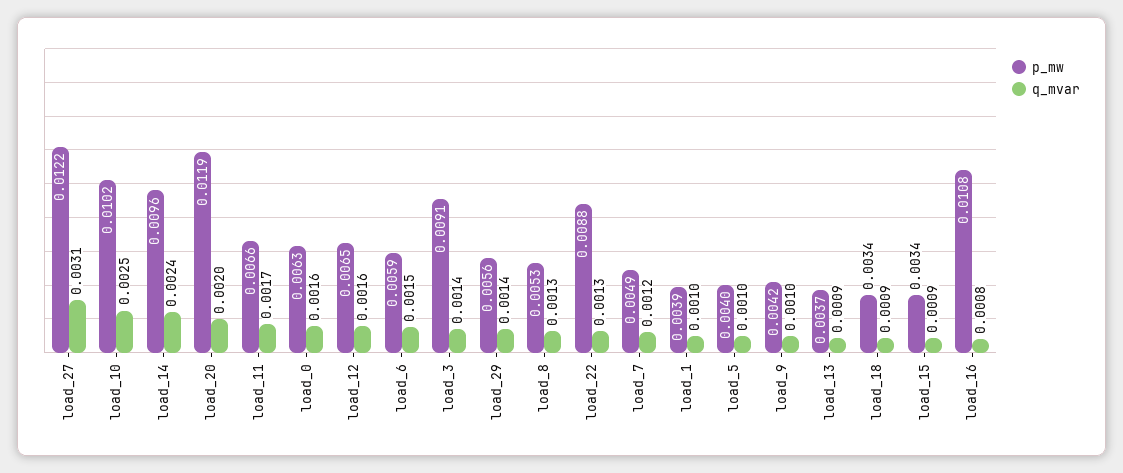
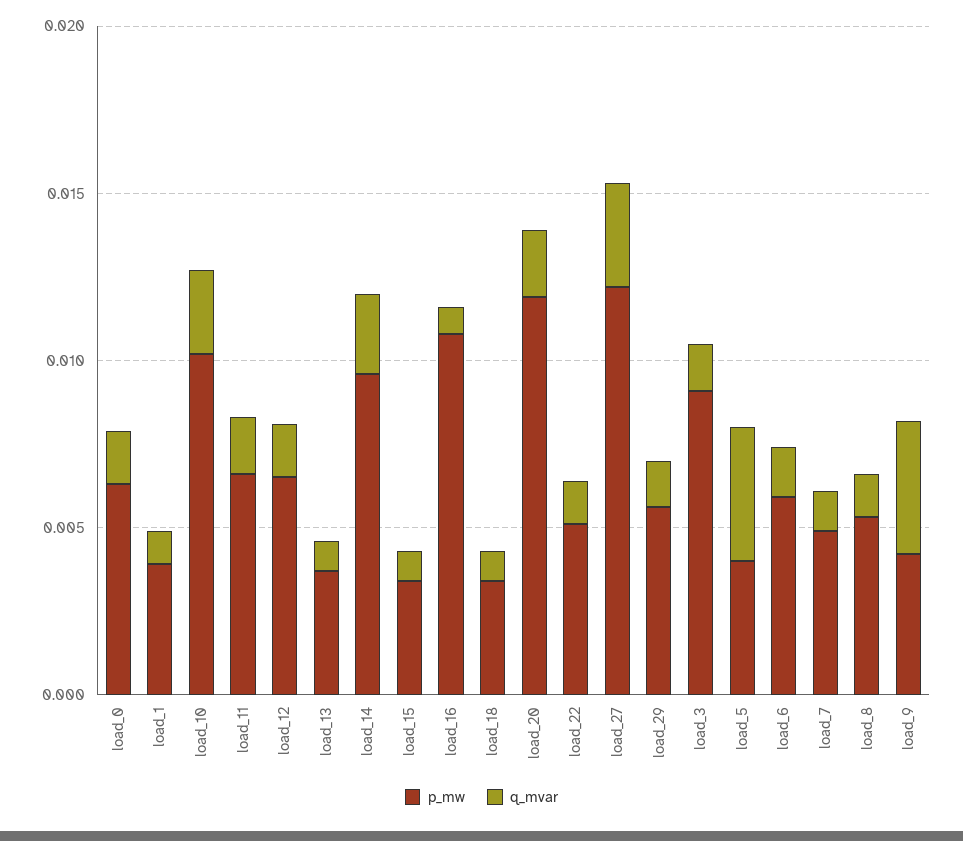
  {
    "p_mw": {
      "load_27": 0.0122,
      "load_10": 0.0102,
      "load_14": 0.0096,
      "load_20": 0.0119,
      "load_11": 0.0066,
      "load_0": 0.0063,
      "load_12": 0.0065,
      "load_6": 0.0059,
      "load_3": 0.0091,
      "load_29": 0.0056,
      "load_8": 0.0053,
-     "load_22": 0.0088,
+     "load_22": 0.005,
      "load_7": 0.0049,
      "load_1": 0.0039,
      "load_5": 0.004,
      "load_9": 0.0042,
      "load_13": 0.0037,
      "load_18": 0.0034,
      "load_15": 0.0034,
      "load_16": 0.0108
    },
    "q_mvar": {
      "load_27": 0.0031,
      "load_10": 0.0025,
      "load_14": 0.0024,
      "load_20": 0.002,
      "load_11": 0.0017,
      "load_0": 0.0016,
      "load_12": 0.0016,
      "load_6": 0.0015,
      "load_3": 0.0014,
      "load_29": 0.0014,
      "load_8": 0.0013,
      "load_22": 0.0013,
      "load_7": 0.0012,
      "load_1": 0.001,
-     "load_5": 0.001,
+     "load_5": 0.004,
-     "load_9": 0.001,
+     "load_9": 0.004,
      "load_13": 0.0009,
      "load_18": 0.0009,
      "load_15": 0.0009,
      "load_16": 0.0008
    }
  }

